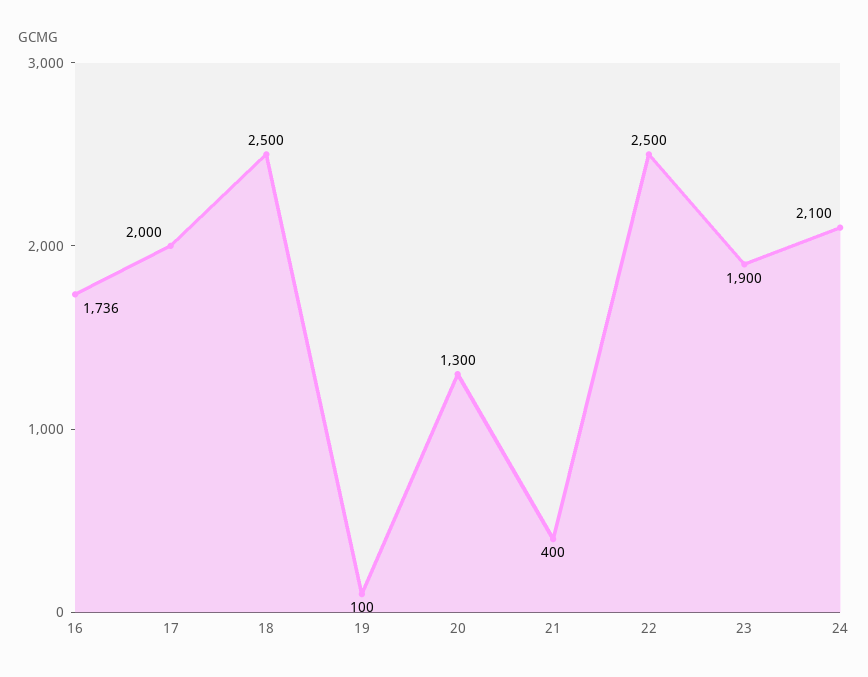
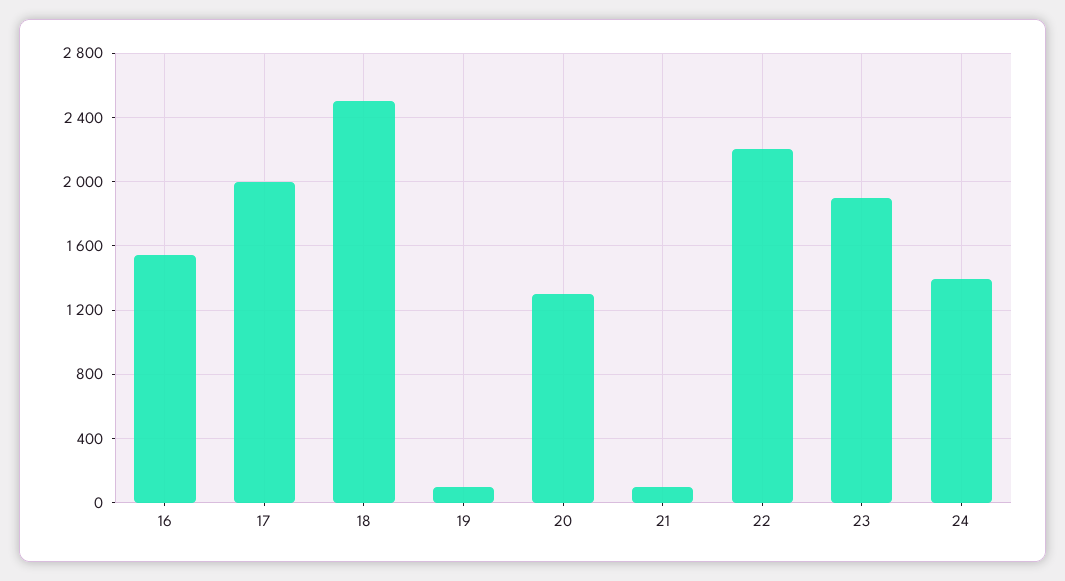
  {
-   "16": 1736,
+   "16": 1550,
    "17": 2000,
    "18": 2500,
    "19": 100,
    "20": 1300,
-   "21": 400,
+   "21": 100,
-   "22": 2500,
+   "22": 2200,
    "23": 1900,
-   "24": 2100
+   "24": 1400
  }

